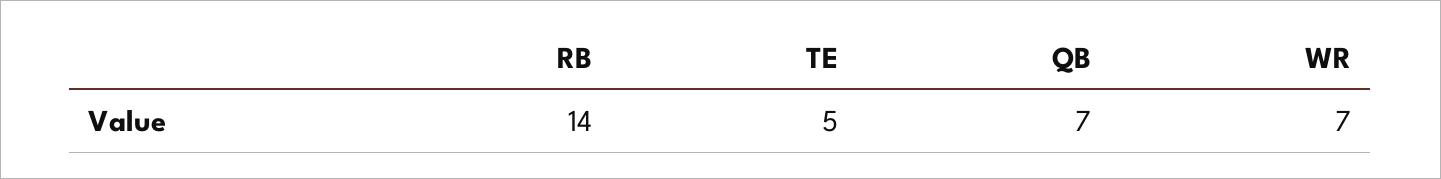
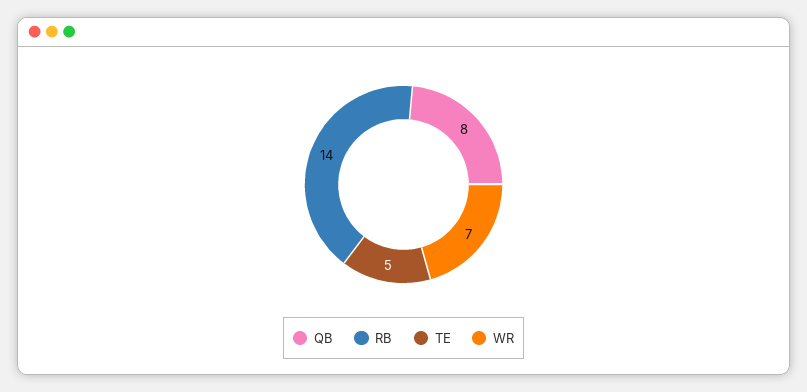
  {
    "RB": 14,
    "TE": 5,
-   "QB": 7,
+   "QB": 8,
    "WR": 7
  }

